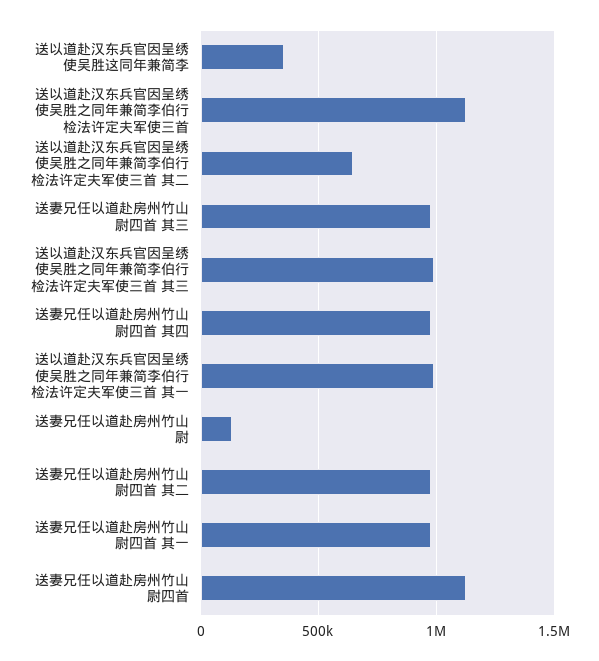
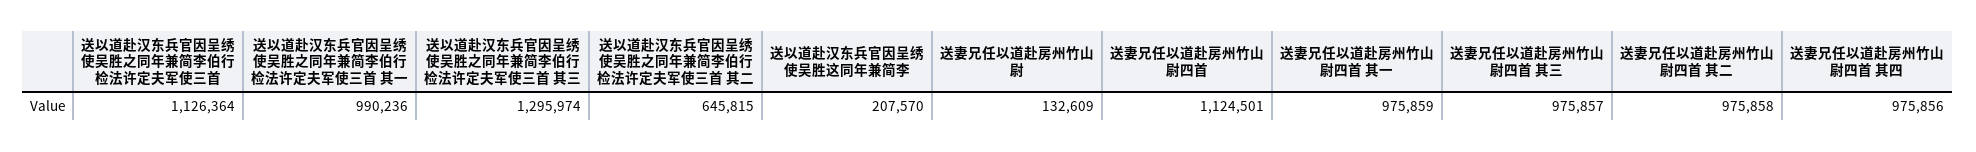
  {
-   "送以道赴汉东兵官因呈绣使吴胜这同年兼简李": 350000,
+   "送以道赴汉东兵官因呈绣使吴胜这同年兼简李": 207570,
    "送以道赴汉东兵官因呈绣使吴胜之同年兼简李伯行检法许定夫军使三首": 1126364,
    "送以道赴汉东兵官因呈绣使吴胜之同年兼简李伯行检法许定夫军使三首 其二": 645815,
    "送妻兄任以道赴房州竹山尉四首 其三": 975857,
-   "送以道赴汉东兵官因呈绣使吴胜之同年兼简李伯行检法许定夫军使三首 其三": 1000000,
+   "送以道赴汉东兵官因呈绣使吴胜之同年兼简李伯行检法许定夫军使三首 其三": 1295974,
    "送妻兄任以道赴房州竹山尉四首 其四": 975856,
    "送以道赴汉东兵官因呈绣使吴胜之同年兼简李伯行检法许定夫军使三首 其一": 990236,
    "送妻兄任以道赴房州竹山尉": 132609,
    "送妻兄任以道赴房州竹山尉四首 其二": 975858,
    "送妻兄任以道赴房州竹山尉四首 其一": 975859,
    "送妻兄任以道赴房州竹山尉四首": 1124501
  }

